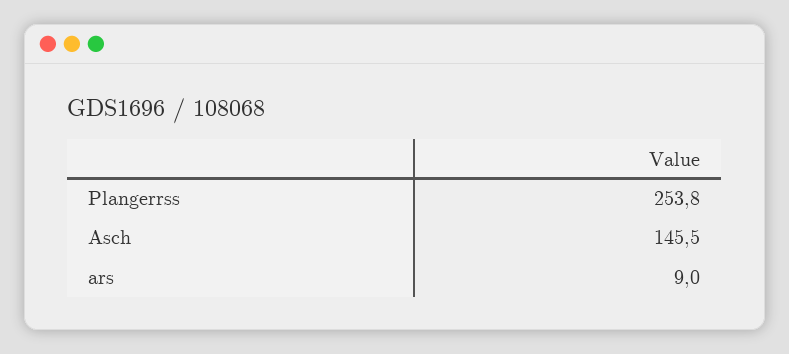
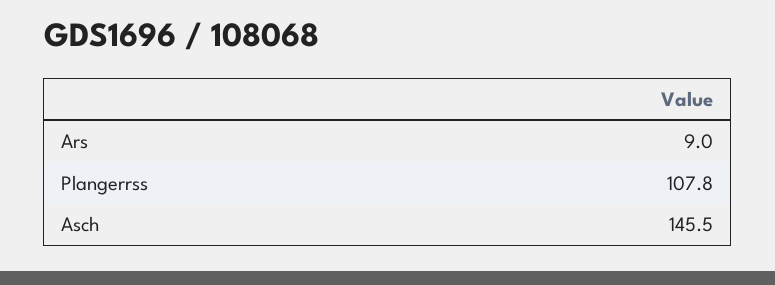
  {
-   "Plangerrss": 253.8,
+   "Plangerrss": 107.8,
    "Asch": 145.5,
    "ars": 9
  }

